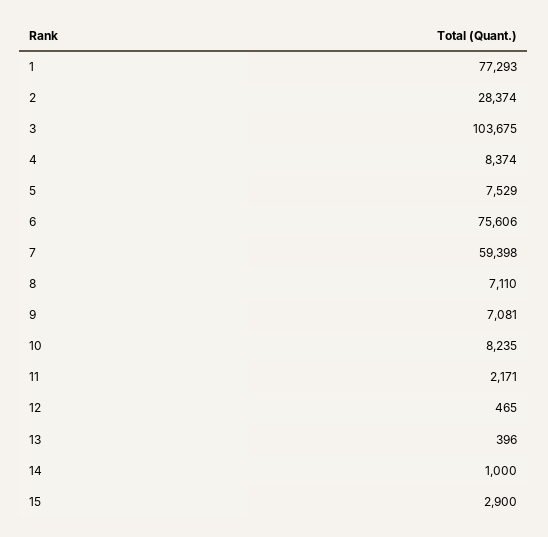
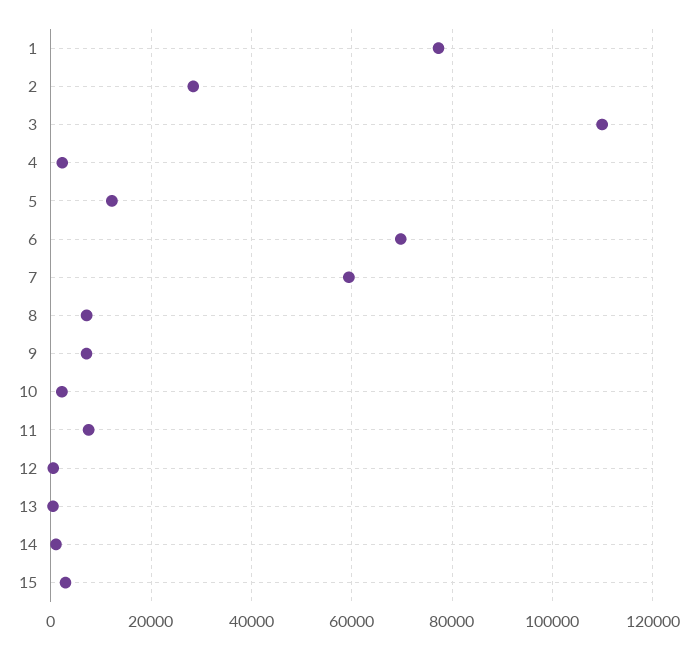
  {
    "1": 77293,
    "2": 28374,
-   "3": 103675,
+   "3": 110000,
-   "4": 8374,
+   "4": 2000,
-   "5": 7529,
+   "5": 12000,
-   "6": 75606,
+   "6": 70000,
    "7": 59398,
    "8": 7110,
    "9": 7081,
-   "10": 8235,
+   "10": 2000,
-   "11": 2171,
+   "11": 8000,
    "12": 465,
    "13": 396,
    "14": 1000,
    "15": 2900
  }

